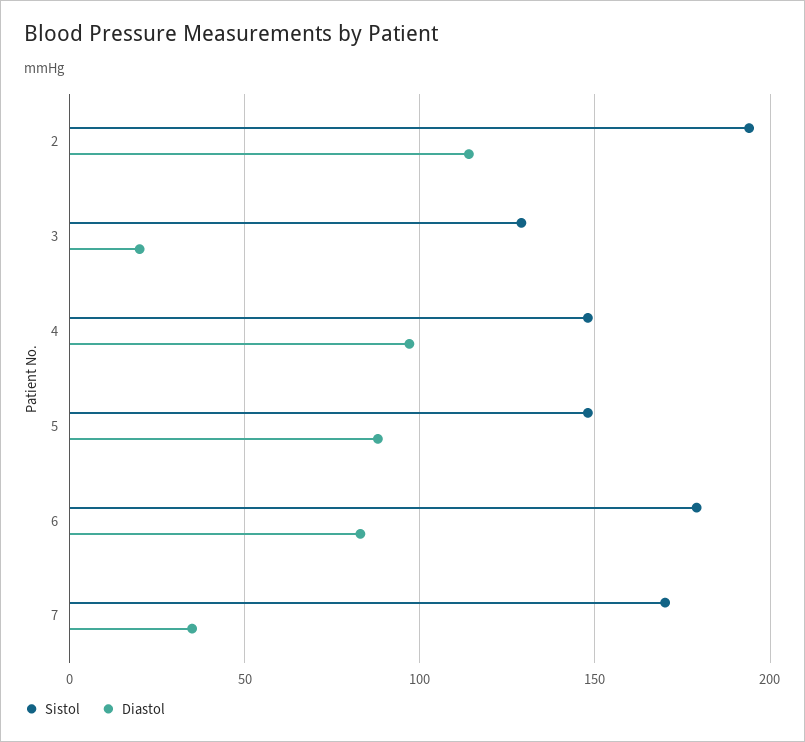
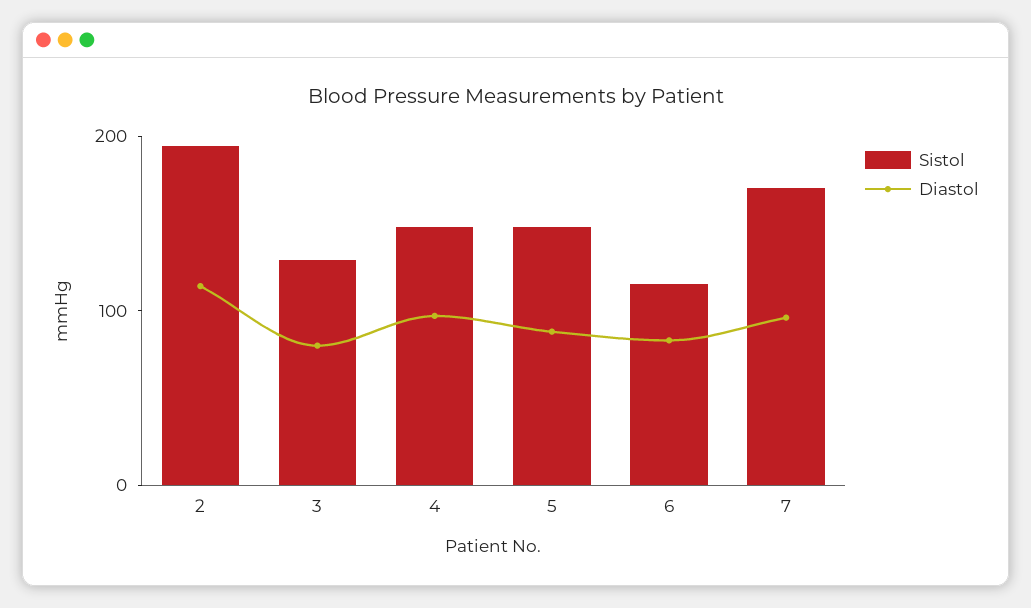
  {
    "Sistol": {
      "2": 195,
      "3": 130,
      "4": 150,
      "5": 150,
-     "6": 180,
+     "6": 120,
      "7": 170
    },
    "Diastol": {
      "2": 115,
-     "3": 20,
+     "3": 80,
      "4": 95,
      "5": 90,
      "6": 85,
-     "7": 35
+     "7": 100
    }
  }

